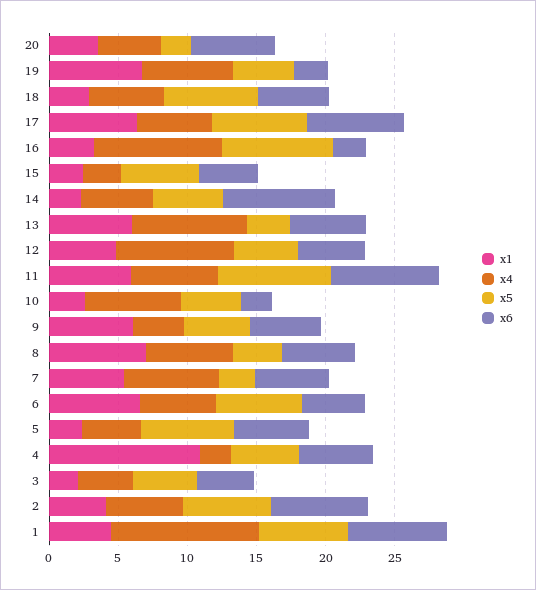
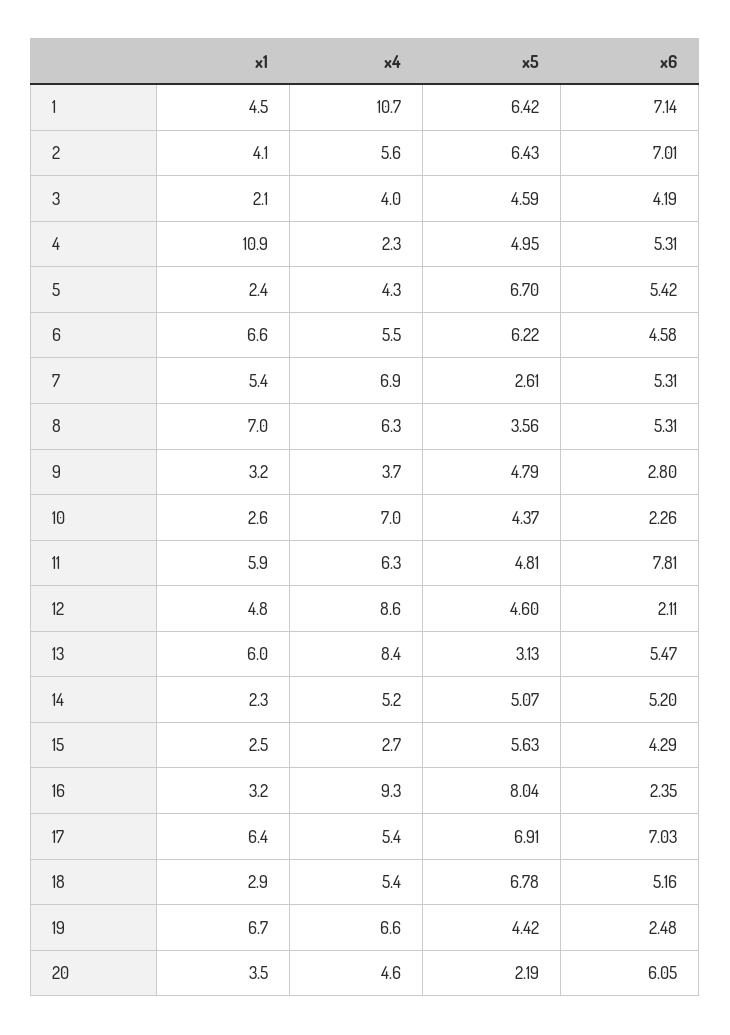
  {
    "x1": {
      "20": 3.5,
      "19": 6.7,
      "18": 2.9,
      "17": 6.4,
      "16": 3.2,
      "15": 2.5,
      "14": 2.3,
      "13": 6,
      "12": 4.8,
      "11": 5.9,
      "10": 2.6,
-     "9": 6,
+     "9": 3.2,
      "8": 7,
      "7": 5.4,
      "6": 6.6,
      "5": 2.4,
      "4": 10.9,
      "3": 2.1,
      "2": 4.1,
      "1": 4.5
    },
    "x4": {
      "20": 4.6,
      "19": 6.6,
      "18": 5.4,
      "17": 5.4,
      "16": 9.3,
      "15": 2.7,
      "14": 5.2,
      "13": 8.4,
      "12": 8.6,
      "11": 6.3,
      "10": 7,
      "9": 3.7,
      "8": 6.3,
      "7": 6.9,
      "6": 5.5,
      "5": 4.3,
      "4": 2.3,
      "3": 4,
      "2": 5.6,
      "1": 10.7
    },
    "x5": {
      "20": 2.19,
      "19": 4.42,
      "18": 6.78,
      "17": 6.91,
      "16": 8.04,
      "15": 5.63,
      "14": 5.07,
      "13": 3.13,
      "12": 4.6,
-     "11": 8,
+     "11": 4.81,
      "10": 4.37,
      "9": 4.79,
      "8": 3.56,
      "7": 2.61,
      "6": 6.22,
      "5": 6.7,
      "4": 4.95,
      "3": 4.59,
      "2": 6.43,
      "1": 6.42
    },
    "x6": {
      "20": 6.05,
      "19": 2.48,
      "18": 5.16,
      "17": 7.03,
      "16": 2.35,
      "15": 4.29,
-     "14": 8,
+     "14": 5.2,
      "13": 5.47,
-     "12": 5,
+     "12": 2.11,
      "11": 7.81,
      "10": 2.26,
-     "9": 5,
+     "9": 2.8,
      "8": 5.31,
      "7": 5.31,
      "6": 4.58,
      "5": 5.42,
      "4": 5.31,
      "3": 4.19,
      "2": 7.01,
      "1": 7.14
    }
  }

